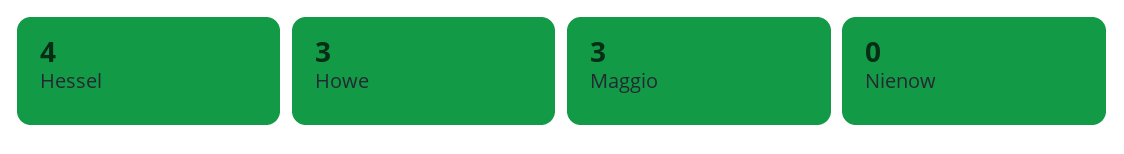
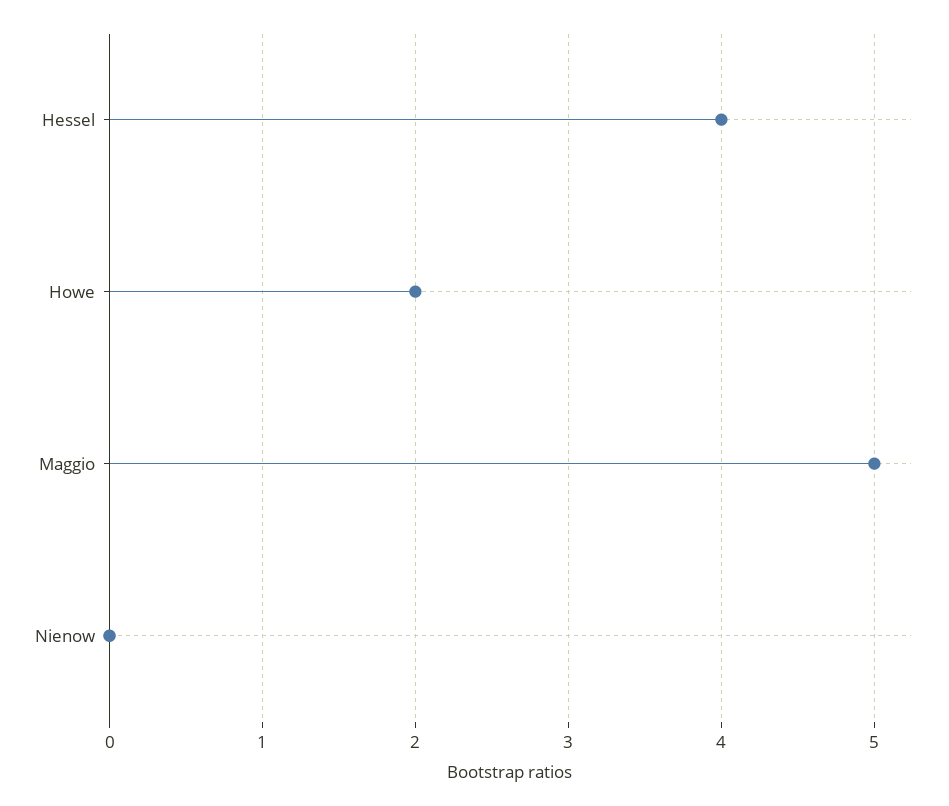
  {
    "Hessel": 4,
-   "Howe": 3,
+   "Howe": 2,
-   "Maggio": 3,
+   "Maggio": 5,
    "Nienow": 0
  }

